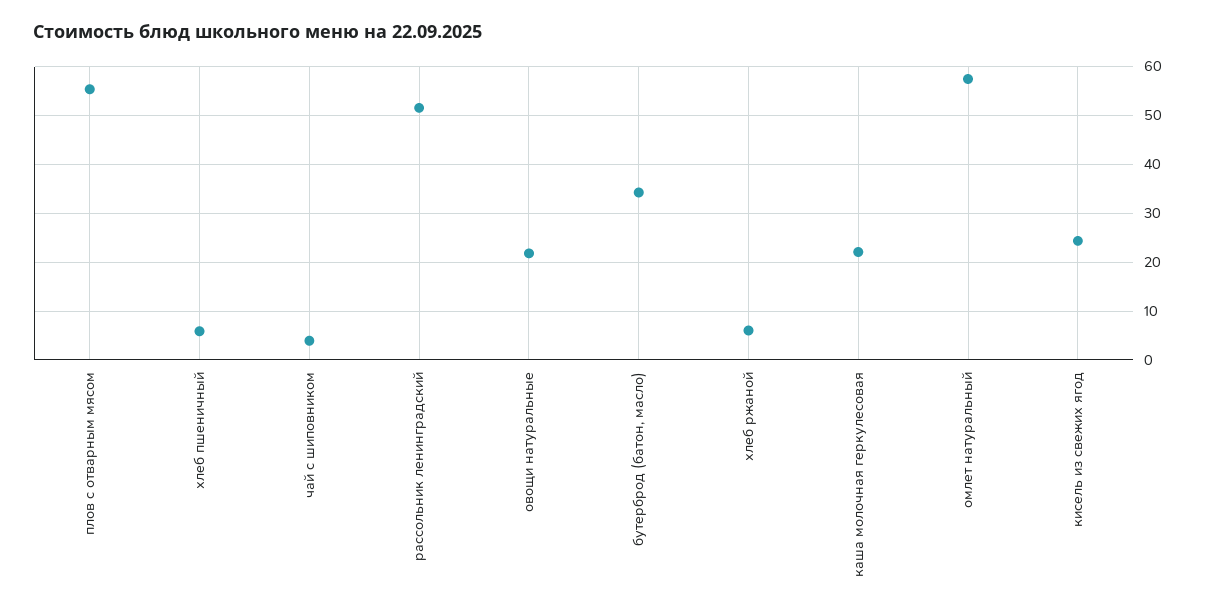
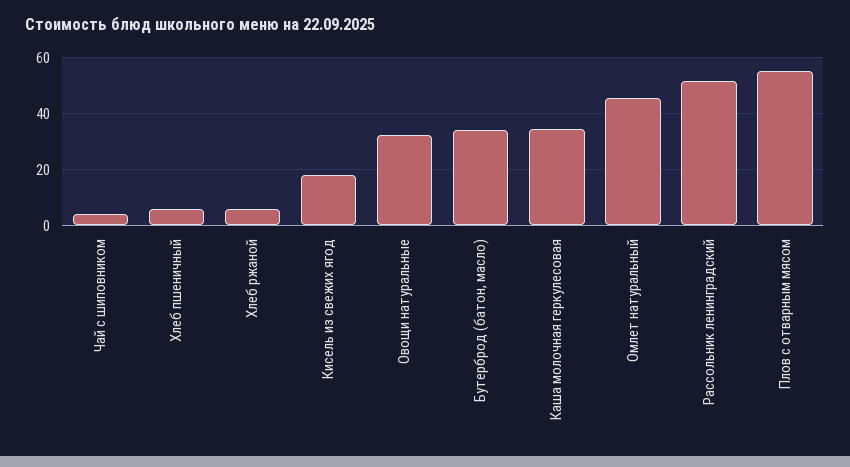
  {
    "плов с отварным мясом": 56,
    "хлеб пшеничный": 6,
    "чай с шиповником": 4,
    "рассольник ленинградский": 52,
-   "овощи натуральные": 22,
+   "овощи натуральные": 32.5,
    "бутерброд (батон, масло)": 34,
    "хлеб ржаной": 6,
-   "каша молочная геркулесовая": 22,
+   "каша молочная геркулесовая": 35,
-   "омлет натуральный": 58,
+   "омлет натуральный": 45,
-   "кисель из свежих ягод": 24
+   "кисель из свежих ягод": 17.5
  }

